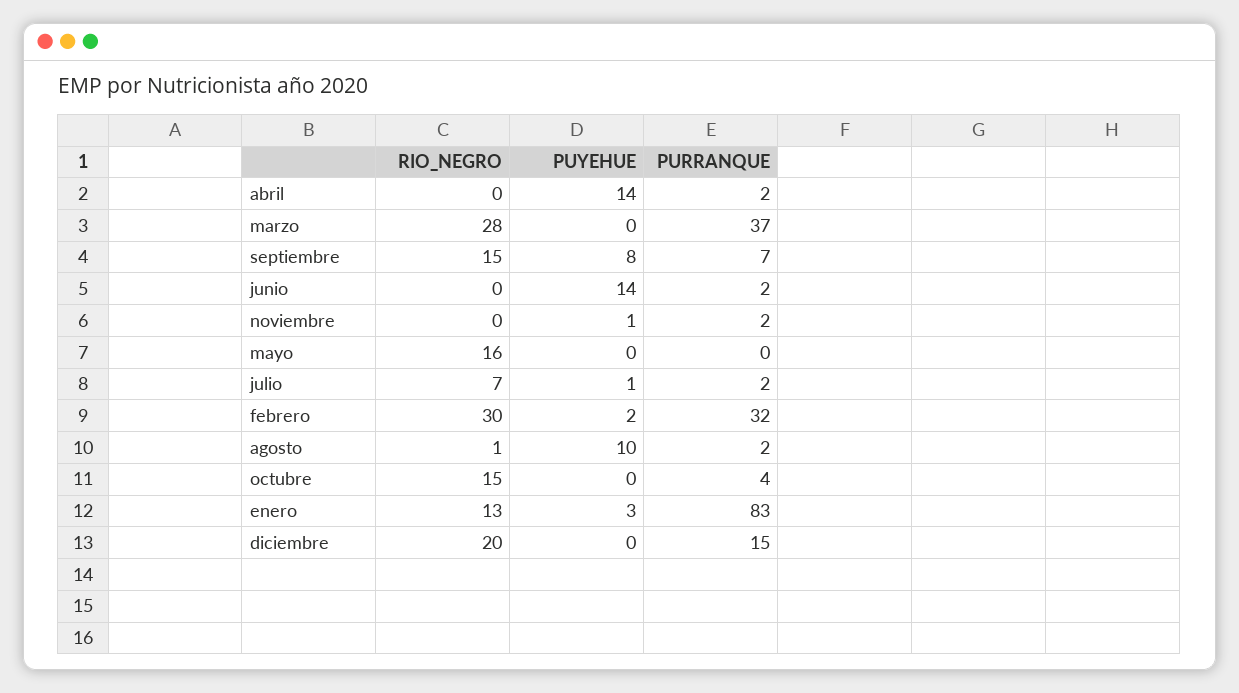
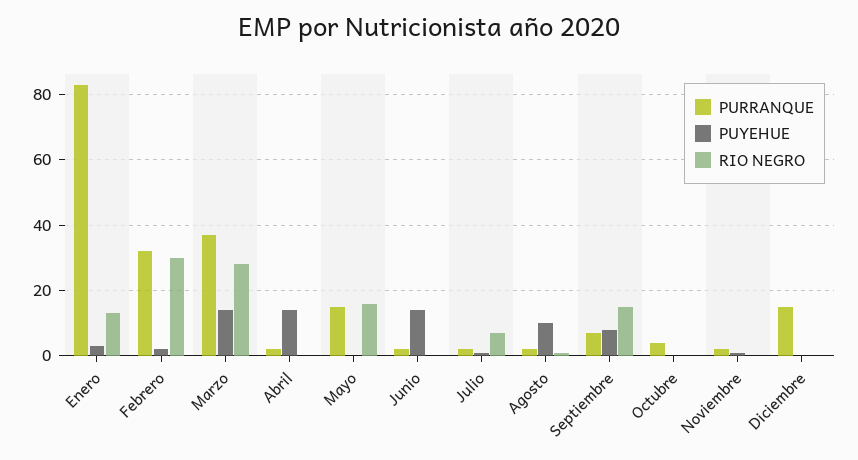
  {
    "RIO_NEGRO": {
      "abril": 0,
      "marzo": 28,
      "septiembre": 15,
      "junio": 0,
      "noviembre": 0,
      "mayo": 16,
      "julio": 7,
      "febrero": 30,
      "agosto": 1,
-     "octubre": 15,
+     "octubre": 0,
      "enero": 13,
-     "diciembre": 20
+     "diciembre": 0
    },
    "PUYEHUE": {
      "abril": 14,
-     "marzo": 0,
+     "marzo": 15,
      "septiembre": 8,
      "junio": 14,
      "noviembre": 1,
      "mayo": 0,
      "julio": 1,
      "febrero": 2,
      "agosto": 10,
      "octubre": 0,
      "enero": 3,
      "diciembre": 0
    },
    "PURRANQUE": {
      "abril": 2,
      "marzo": 37,
      "septiembre": 7,
      "junio": 2,
      "noviembre": 2,
-     "mayo": 0,
+     "mayo": 15,
      "julio": 2,
      "febrero": 32,
      "agosto": 2,
      "octubre": 4,
      "enero": 83,
      "diciembre": 15
    }
  }

